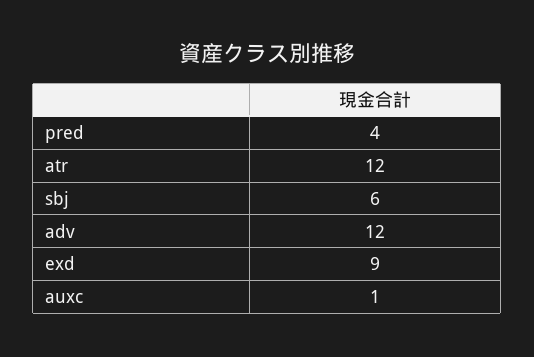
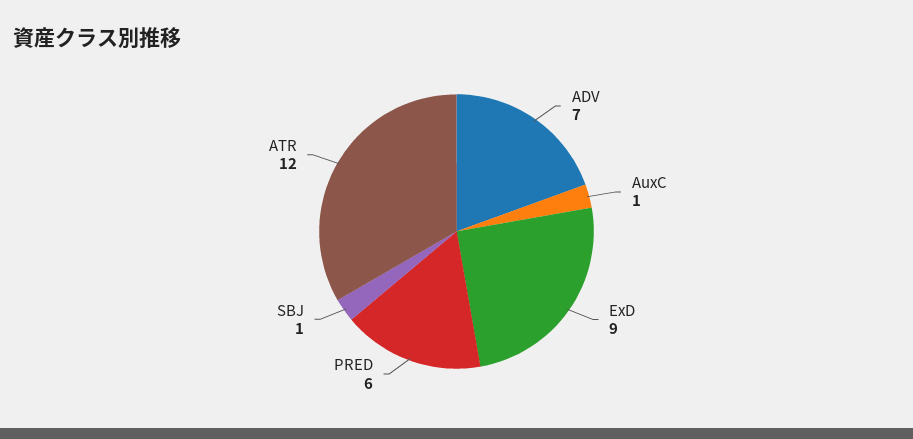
  {
-   "pred": 4,
+   "pred": 6,
    "atr": 12,
-   "sbj": 6,
+   "sbj": 1,
-   "adv": 12,
+   "adv": 7,
    "exd": 9,
    "auxc": 1
  }

